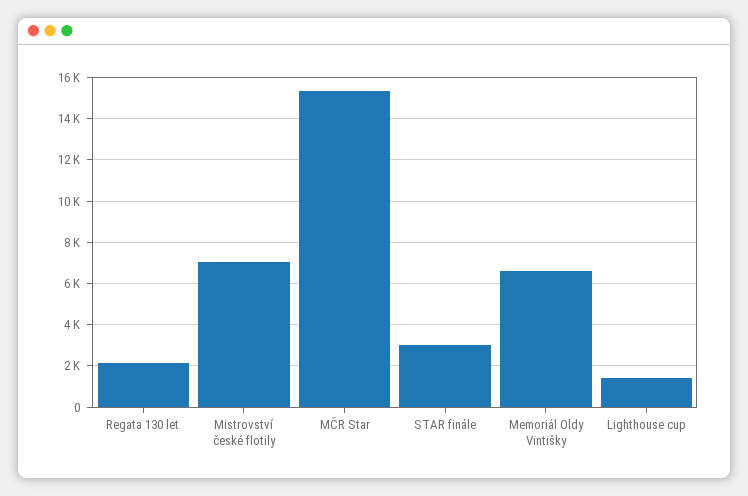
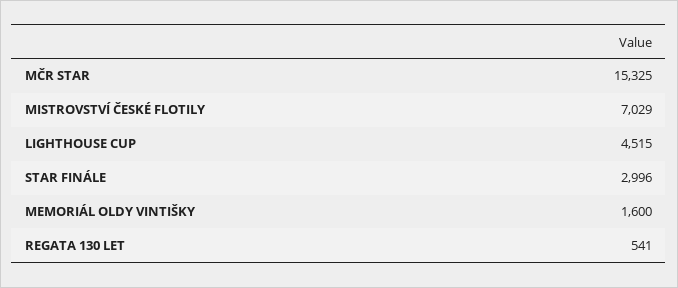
  {
-   "Regata 130 let": 2000,
+   "Regata 130 let": 541,
    "Mistrovství české flotily": 7029,
    "MČR Star": 15325,
    "STAR finále": 2996,
-   "Memoriál Oldy Vintišky": 6500,
+   "Memoriál Oldy Vintišky": 1600,
-   "Lighthouse cup": 1500
+   "Lighthouse cup": 4515
  }

